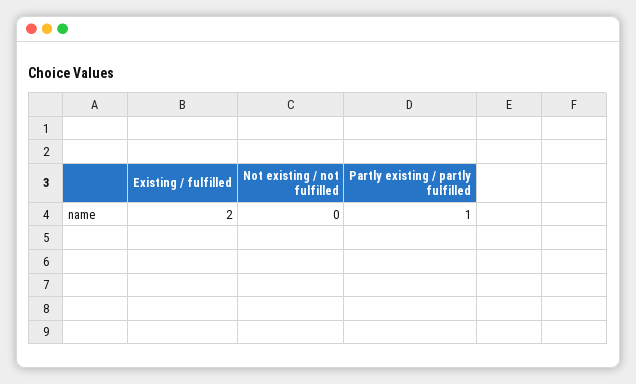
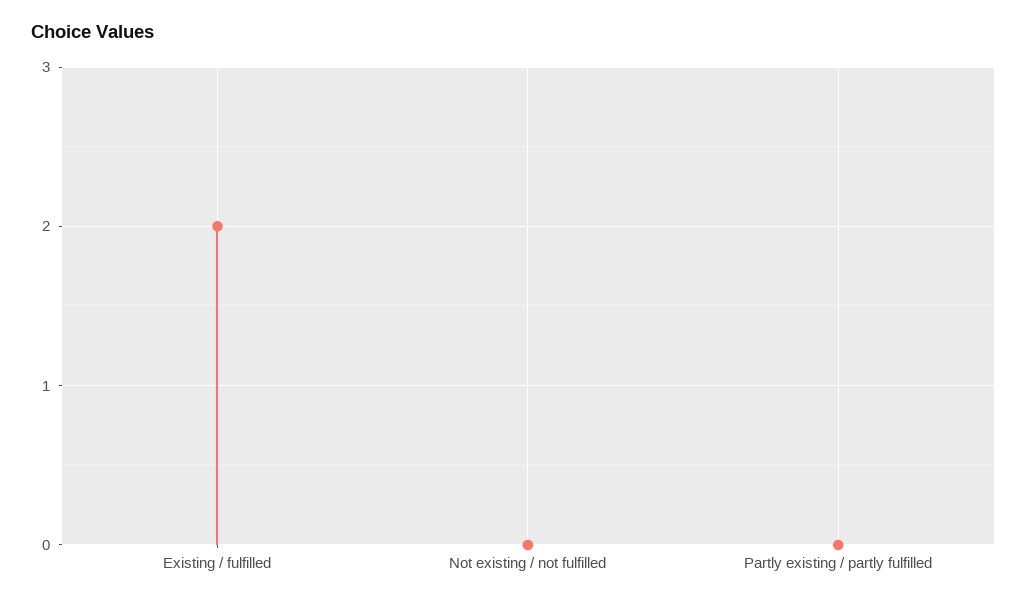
  {
    "Existing / fulfilled": 2,
    "Not existing / not fulfilled": 0,
-   "Partly existing / partly fulfilled": 1
+   "Partly existing / partly fulfilled": 0
  }

